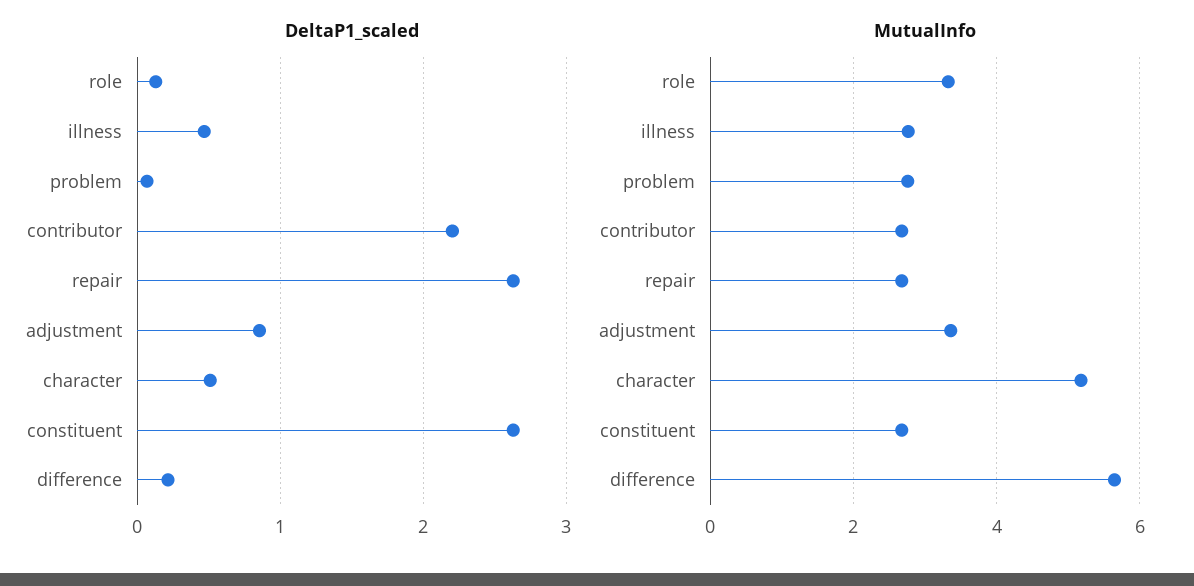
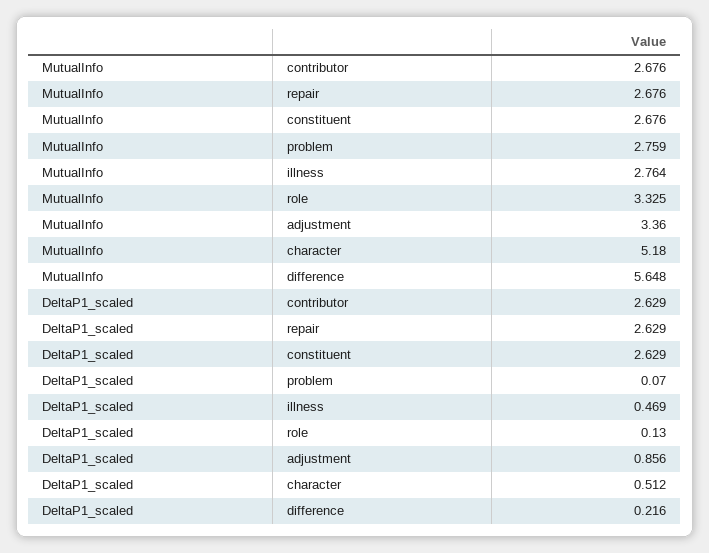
  {
    "DeltaP1_scaled": {
      "role": 0.13,
      "illness": 0.469,
      "problem": 0.07,
-     "contributor": 2.2,
+     "contributor": 2.629,
      "repair": 2.629,
      "adjustment": 0.856,
      "character": 0.512,
      "constituent": 2.629,
      "difference": 0.216
    },
    "MutualInfo": {
      "role": 3.325,
      "illness": 2.764,
      "problem": 2.759,
      "contributor": 2.676,
      "repair": 2.676,
      "adjustment": 3.36,
      "character": 5.18,
      "constituent": 2.676,
      "difference": 5.648
    }
  }

